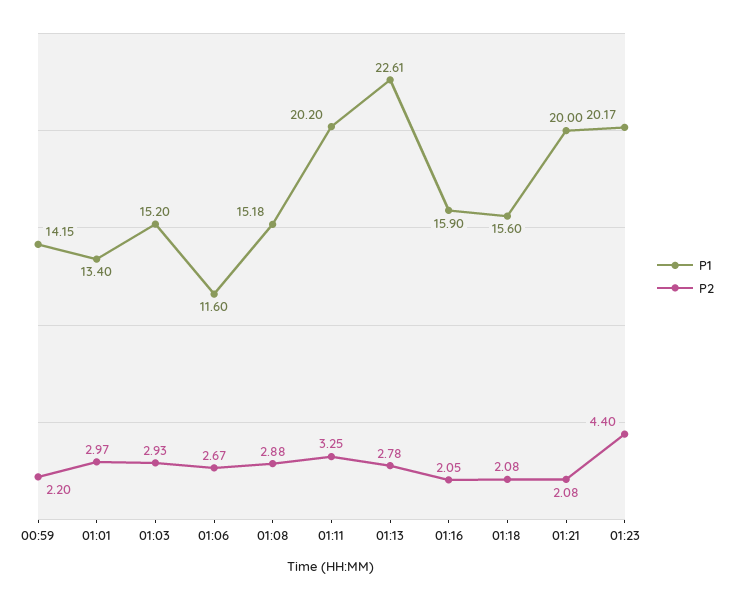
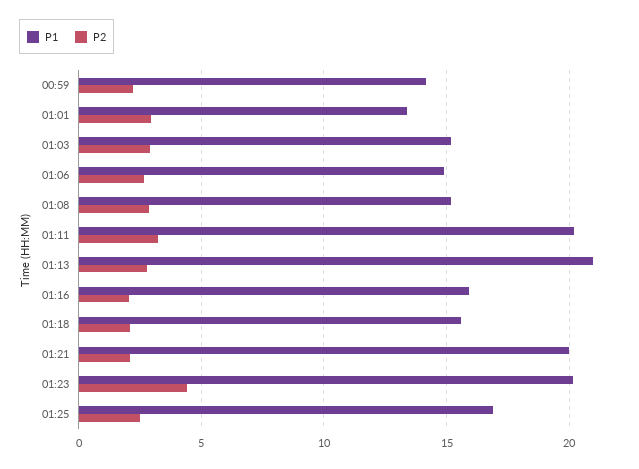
  {
    "P1": {
      "00:59": 14.15,
      "01:01": 13.4,
      "01:03": 15.2,
-     "01:06": 11.6,
+     "01:06": 15,
      "01:08": 15.18,
      "01:11": 20.2,
-     "01:13": 22.61,
+     "01:13": 21,
      "01:16": 15.9,
      "01:18": 15.6,
      "01:21": 20,
-     "01:23": 20.17
+     "01:23": 20.17,
+     "01:25": 17
    },
    "P2": {
      "00:59": 2.2,
      "01:01": 2.97,
      "01:03": 2.93,
      "01:06": 2.67,
      "01:08": 2.88,
      "01:11": 3.25,
      "01:13": 2.78,
      "01:16": 2.05,
      "01:18": 2.08,
      "01:21": 2.08,
-     "01:23": 4.4
+     "01:23": 4.4,
+     "01:25": 2.5
    }
  }

